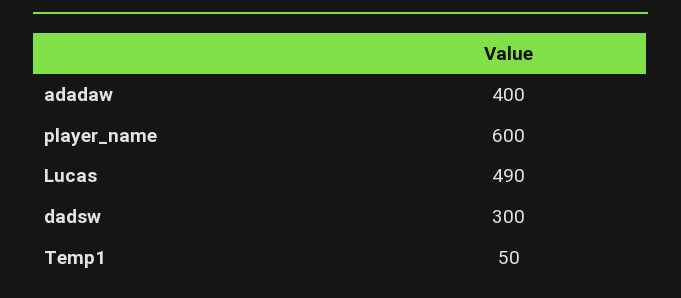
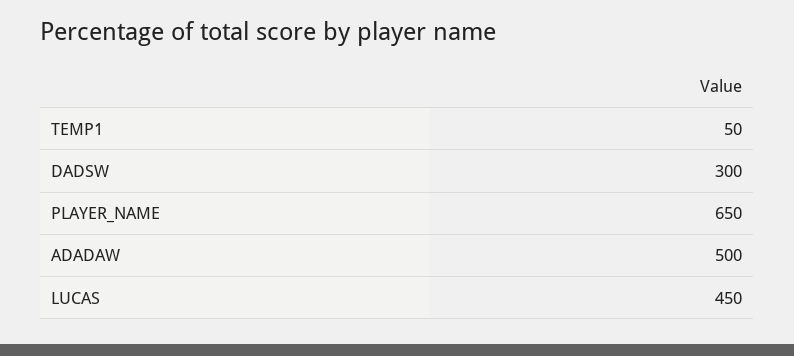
  {
-   "adadaw": 400,
+   "adadaw": 500,
-   "player_name": 600,
+   "player_name": 650,
-   "Lucas": 490,
+   "Lucas": 450,
    "dadsw": 300,
    "Temp1": 50
  }

